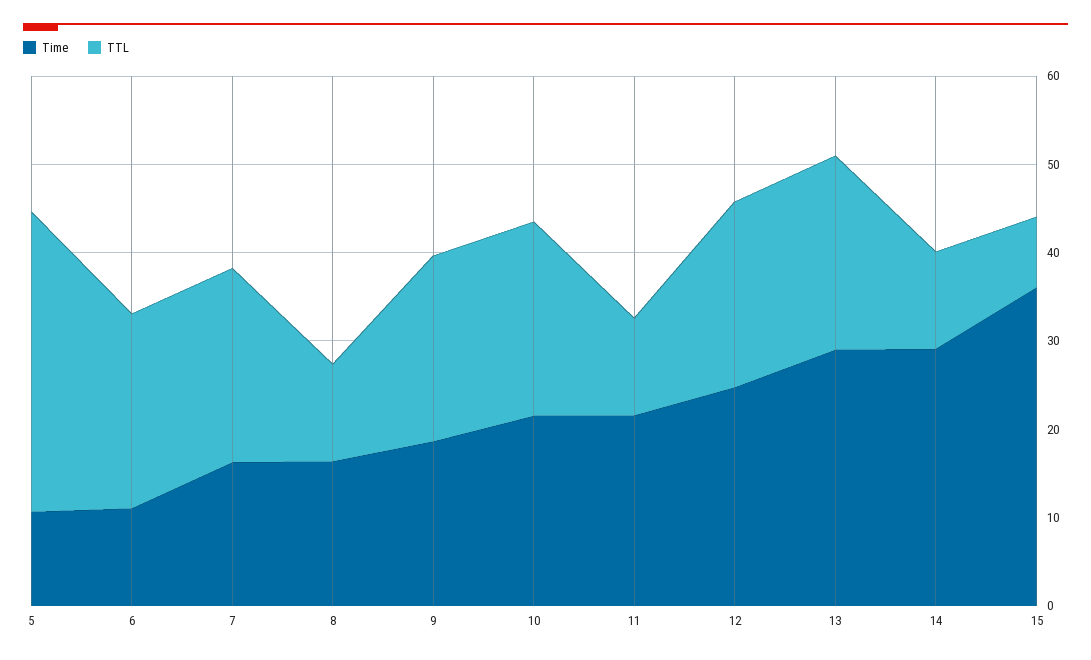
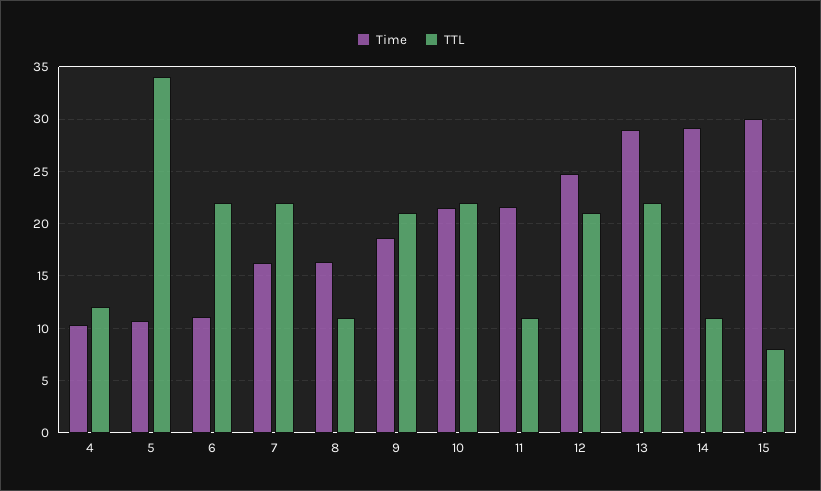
  {
    "Time": {
      "5": 11,
      "6": 11,
      "7": 16,
      "8": 16,
      "9": 19,
      "10": 22,
      "11": 22,
      "12": 25,
      "13": 29,
      "14": 29,
-     "15": 36
+     "15": 30,
+     "4": 10
    },
    "TTL": {
      "5": 34,
      "6": 22,
      "7": 22,
      "8": 11,
      "9": 21,
      "10": 22,
      "11": 11,
      "12": 21,
      "13": 22,
      "14": 11,
-     "15": 8
+     "15": 8,
+     "4": 12
    }
  }

